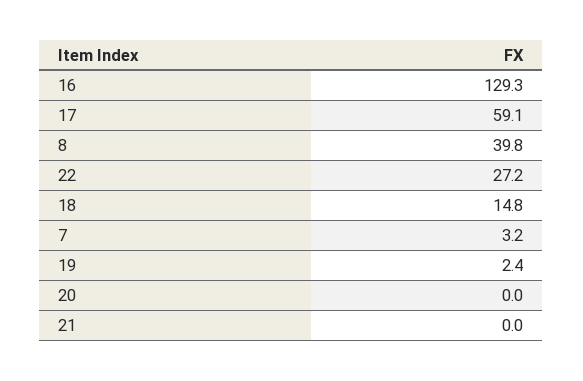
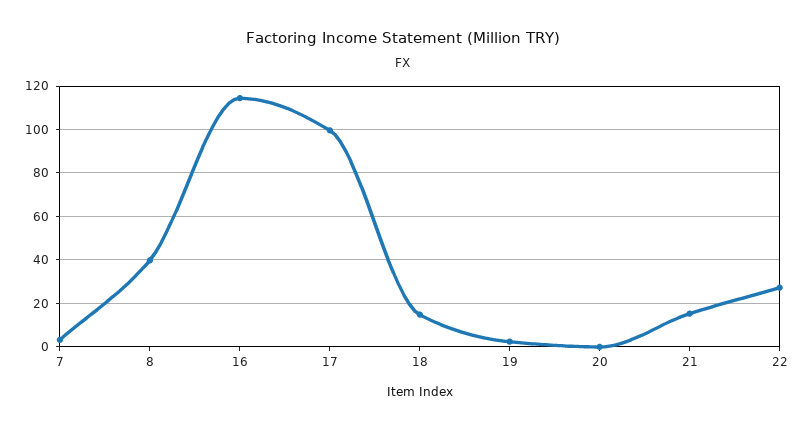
  {
-   "16": 129.3,
+   "16": 115,
-   "17": 59.1,
+   "17": 100,
    "8": 39.8,
    "22": 27.2,
    "18": 14.8,
    "7": 3.2,
    "19": 2.4,
    "20": 0,
-   "21": 0
+   "21": 15
  }

